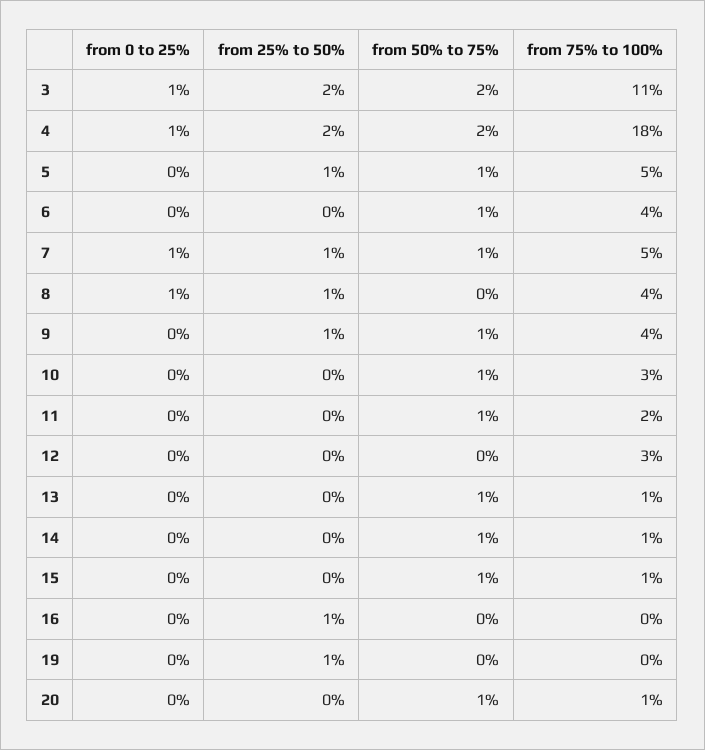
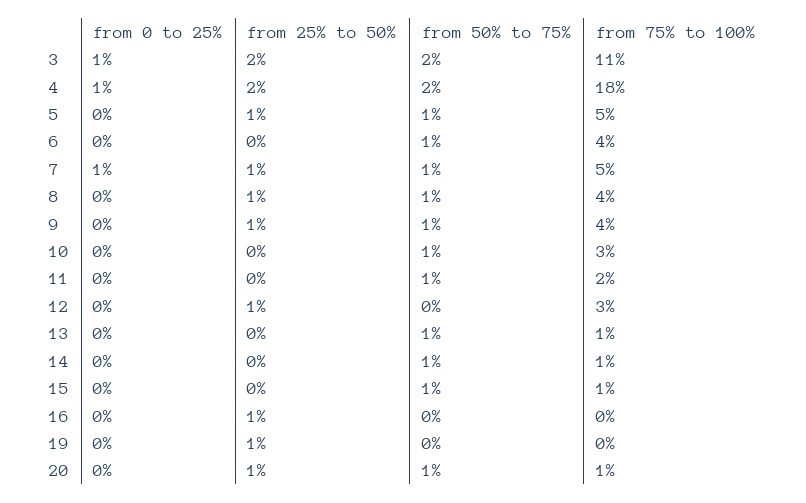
  {
    "from 0 to 25%": {
      "3": 1,
      "4": 1,
      "5": 0,
      "6": 0,
      "7": 1,
-     "8": 1,
+     "8": 0,
      "9": 0,
      "10": 0,
      "11": 0,
      "12": 0,
      "13": 0,
      "14": 0,
      "15": 0,
      "16": 0,
      "19": 0,
      "20": 0
    },
    "from 25% to 50%": {
      "3": 2,
      "4": 2,
      "5": 1,
      "6": 0,
      "7": 1,
      "8": 1,
      "9": 1,
      "10": 0,
      "11": 0,
-     "12": 0,
+     "12": 1,
      "13": 0,
      "14": 0,
      "15": 0,
      "16": 1,
      "19": 1,
-     "20": 0
+     "20": 1
    },
    "from 50% to 75%": {
      "3": 2,
      "4": 2,
      "5": 1,
      "6": 1,
      "7": 1,
-     "8": 0,
+     "8": 1,
      "9": 1,
      "10": 1,
      "11": 1,
      "12": 0,
      "13": 1,
      "14": 1,
      "15": 1,
      "16": 0,
      "19": 0,
      "20": 1
    },
    "from 75% to 100%": {
      "3": 11,
      "4": 18,
      "5": 5,
      "6": 4,
      "7": 5,
      "8": 4,
      "9": 4,
      "10": 3,
      "11": 2,
      "12": 3,
      "13": 1,
      "14": 1,
      "15": 1,
      "16": 0,
      "19": 0,
      "20": 1
    }
  }

